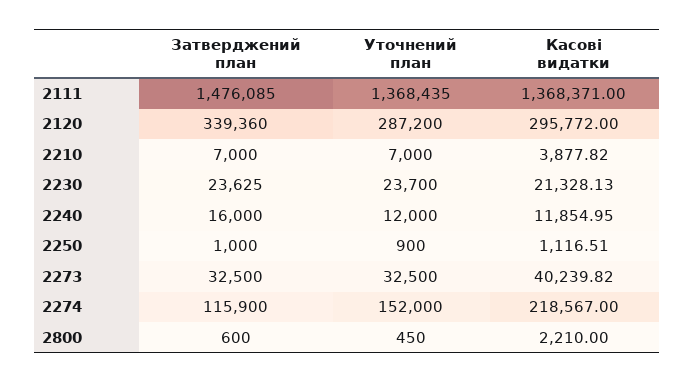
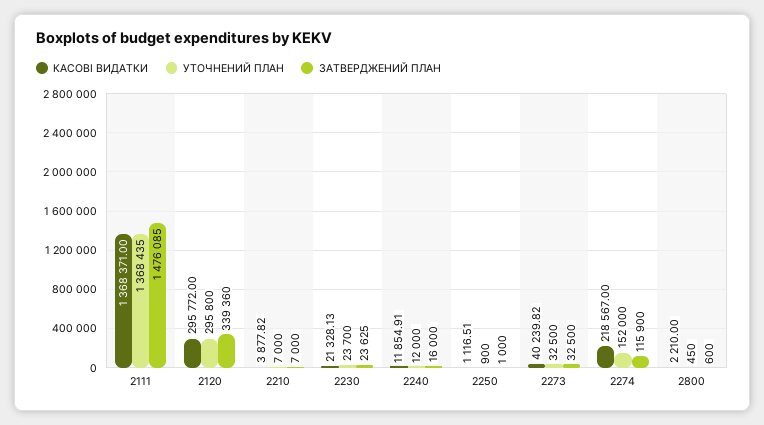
  {
    "Затверджений план": {
      "2111": 1476085,
      "2120": 339360,
      "2210": 7000,
      "2230": 23625,
      "2240": 16000,
      "2250": 1000,
      "2273": 32500,
      "2274": 115900,
      "2800": 600
    },
    "Уточнений план": {
      "2111": 1368435,
-     "2120": 287200,
+     "2120": 295800,
      "2210": 7000,
      "2230": 23700,
      "2240": 12000,
      "2250": 900,
      "2273": 32500,
      "2274": 152000,
      "2800": 450
    },
    "Касові видатки": {
      "2111": 1368371,
      "2120": 295772,
      "2210": 3877.82,
      "2230": 21328.13,
-     "2240": 11854.95,
+     "2240": 11854.91,
      "2250": 1116.51,
      "2273": 40239.82,
      "2274": 218567,
      "2800": 2210
    }
  }

